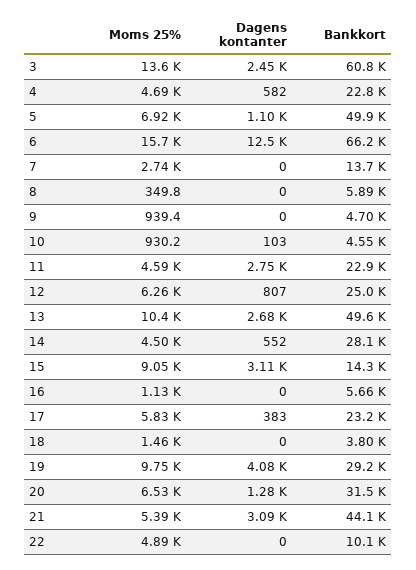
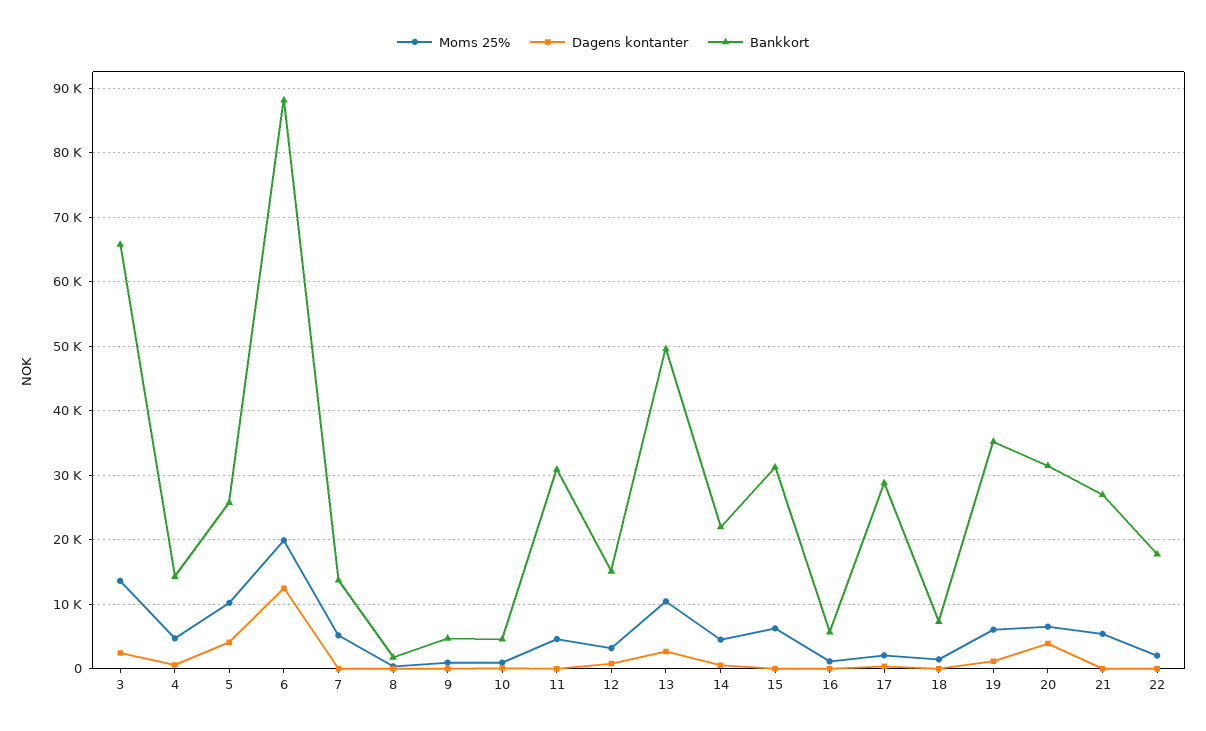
  {
    "Moms 25%": {
      "3": 13600,
      "4": 4690,
-     "5": 6920,
+     "5": 10000,
-     "6": 15700,
+     "6": 20000,
-     "7": 2740,
+     "7": 5000,
      "8": 349.8,
      "9": 939.4,
      "10": 930.2,
      "11": 4590,
-     "12": 6260,
+     "12": 3000,
      "13": 10400,
      "14": 4500,
-     "15": 9050,
+     "15": 6000,
      "16": 1130,
-     "17": 5830,
+     "17": 2000,
      "18": 1460,
-     "19": 9750,
+     "19": 6000,
      "20": 6530,
      "21": 5390,
-     "22": 4890
+     "22": 2000
    },
    "Dagens kontanter": {
      "3": 2450,
      "4": 582,
-     "5": 1100,
+     "5": 4000,
      "6": 12500,
      "7": 0,
      "8": 0,
      "9": 0,
      "10": 103,
-     "11": 2750,
+     "11": 0,
      "12": 807,
      "13": 2680,
      "14": 552,
-     "15": 3110,
+     "15": 0,
      "16": 0,
      "17": 383,
      "18": 0,
-     "19": 4080,
+     "19": 1000,
-     "20": 1280,
+     "20": 4000,
-     "21": 3090,
+     "21": 0,
      "22": 0
    },
    "Bankkort": {
-     "3": 60800,
+     "3": 66000,
-     "4": 22800,
+     "4": 14000,
-     "5": 49900,
+     "5": 26000,
-     "6": 66200,
+     "6": 88000,
      "7": 13700,
-     "8": 5890,
+     "8": 2000,
      "9": 4700,
      "10": 4550,
-     "11": 22900,
+     "11": 31000,
-     "12": 25000,
+     "12": 15000,
      "13": 49600,
-     "14": 28100,
+     "14": 22000,
-     "15": 14300,
+     "15": 31000,
      "16": 5660,
-     "17": 23200,
+     "17": 29000,
-     "18": 3800,
+     "18": 7000,
-     "19": 29200,
+     "19": 35000,
      "20": 31500,
-     "21": 44100,
+     "21": 27000,
-     "22": 10100
+     "22": 18000
    }
  }

